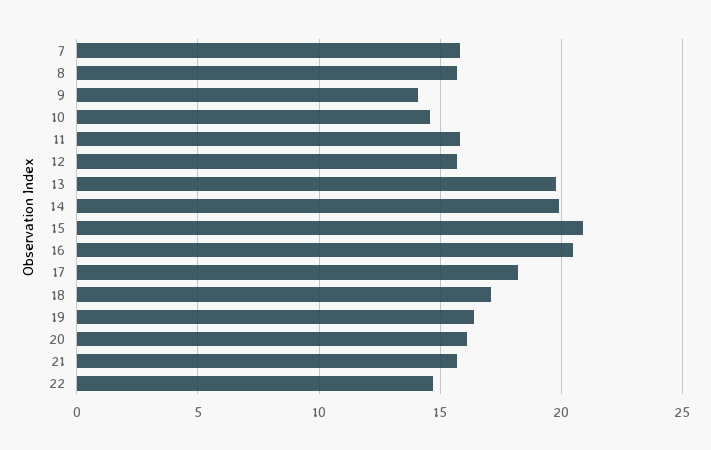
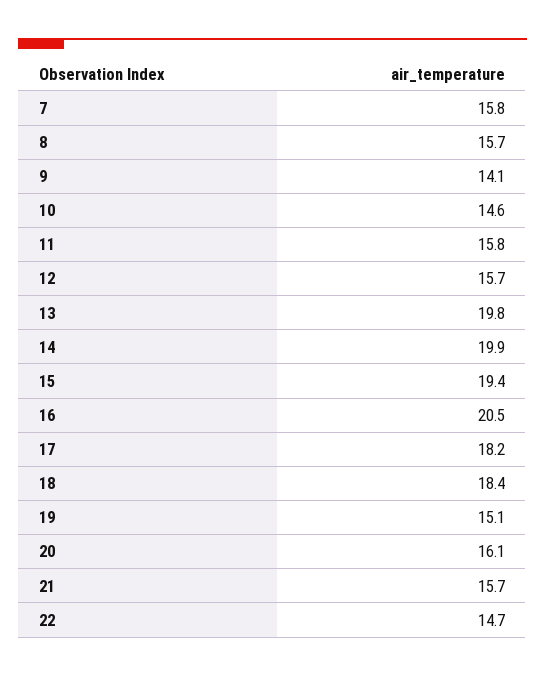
  {
    "7": 15.8,
    "8": 15.7,
    "9": 14.1,
    "10": 14.6,
    "11": 15.8,
    "12": 15.7,
    "13": 19.8,
    "14": 19.9,
-   "15": 21,
+   "15": 19.4,
    "16": 20.5,
    "17": 18.2,
-   "18": 17,
+   "18": 18.4,
-   "19": 16.5,
+   "19": 15.1,
    "20": 16.1,
    "21": 15.7,
    "22": 14.7
  }

